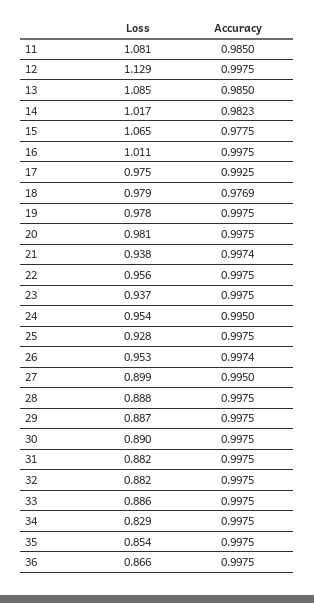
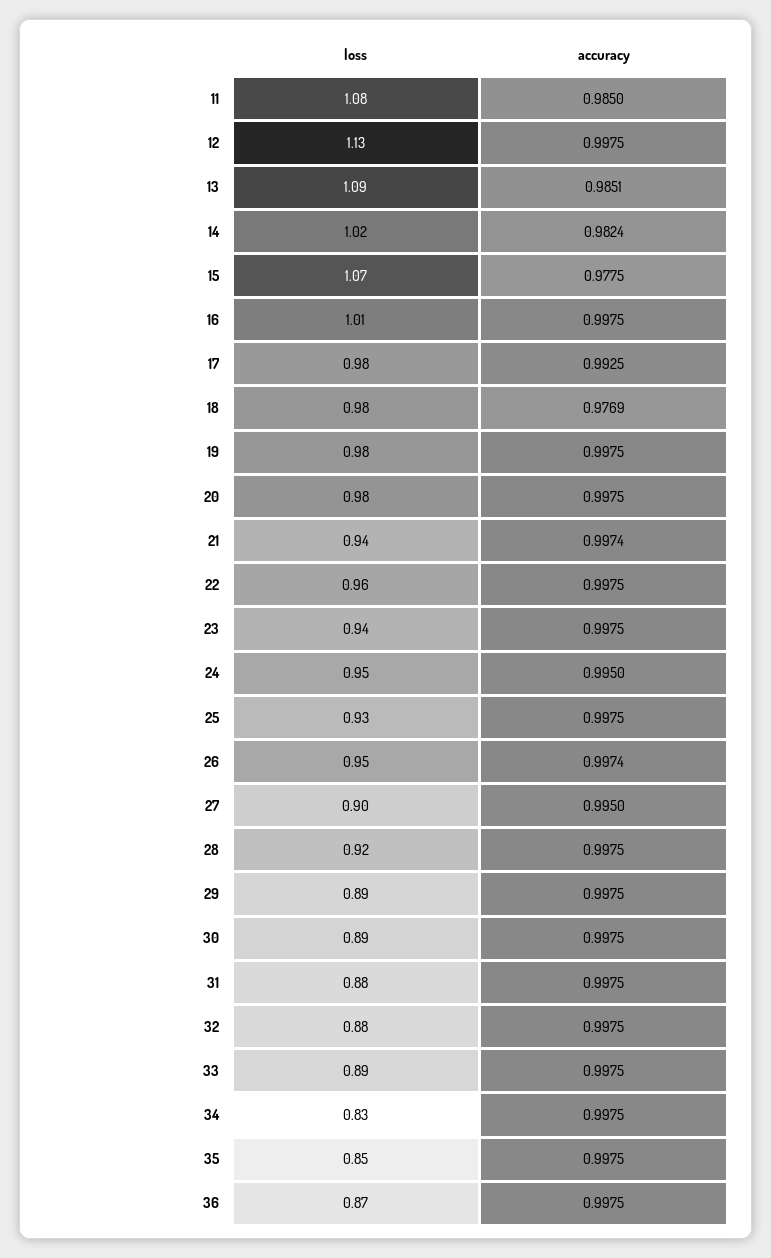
  {
    "Loss": {
      "11": 1.081,
      "12": 1.129,
      "13": 1.085,
      "14": 1.017,
      "15": 1.065,
      "16": 1.011,
      "17": 0.975,
      "18": 0.979,
      "19": 0.978,
      "20": 0.981,
      "21": 0.938,
      "22": 0.956,
      "23": 0.937,
      "24": 0.954,
      "25": 0.928,
      "26": 0.953,
      "27": 0.899,
-     "28": 0.888,
+     "28": 0.92,
      "29": 0.887,
      "30": 0.89,
      "31": 0.882,
      "32": 0.882,
      "33": 0.886,
      "34": 0.829,
      "35": 0.854,
      "36": 0.866
    },
    "Accuracy": {
      "11": 0.985,
      "12": 0.9975,
-     "13": 0.985,
+     "13": 0.9851,
-     "14": 0.9823,
+     "14": 0.9824,
      "15": 0.9775,
      "16": 0.9975,
      "17": 0.9925,
      "18": 0.9769,
      "19": 0.9975,
      "20": 0.9975,
      "21": 0.9974,
      "22": 0.9975,
      "23": 0.9975,
      "24": 0.995,
      "25": 0.9975,
      "26": 0.9974,
      "27": 0.995,
      "28": 0.9975,
      "29": 0.9975,
      "30": 0.9975,
      "31": 0.9975,
      "32": 0.9975,
      "33": 0.9975,
      "34": 0.9975,
      "35": 0.9975,
      "36": 0.9975
    }
  }

